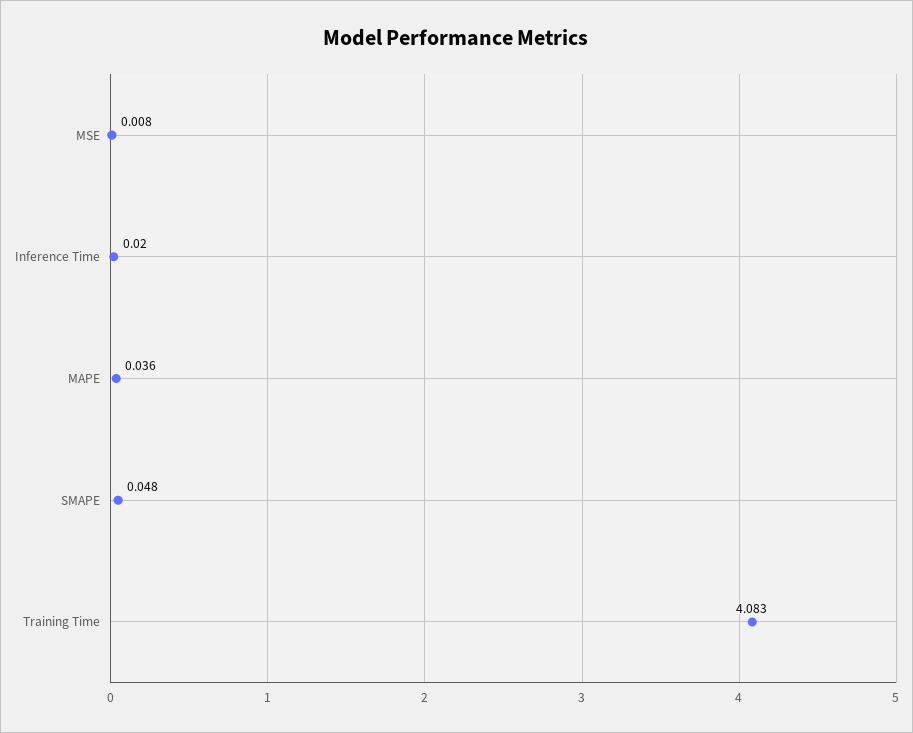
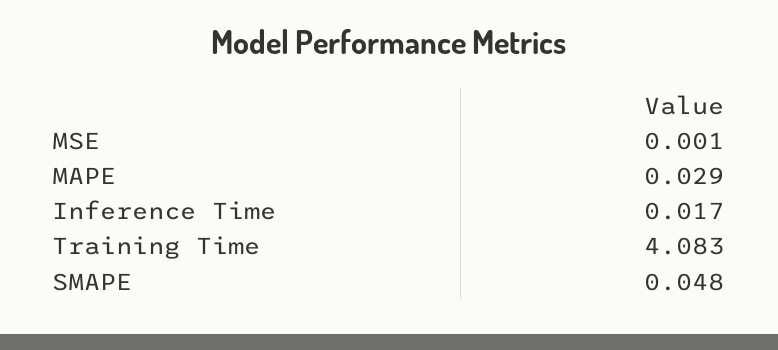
  {
-   "MSE": 0.008,
+   "MSE": 0.001,
-   "Inference Time": 0.02,
+   "Inference Time": 0.017,
-   "MAPE": 0.036,
+   "MAPE": 0.029,
    "SMAPE": 0.048,
    "Training Time": 4.083
  }

